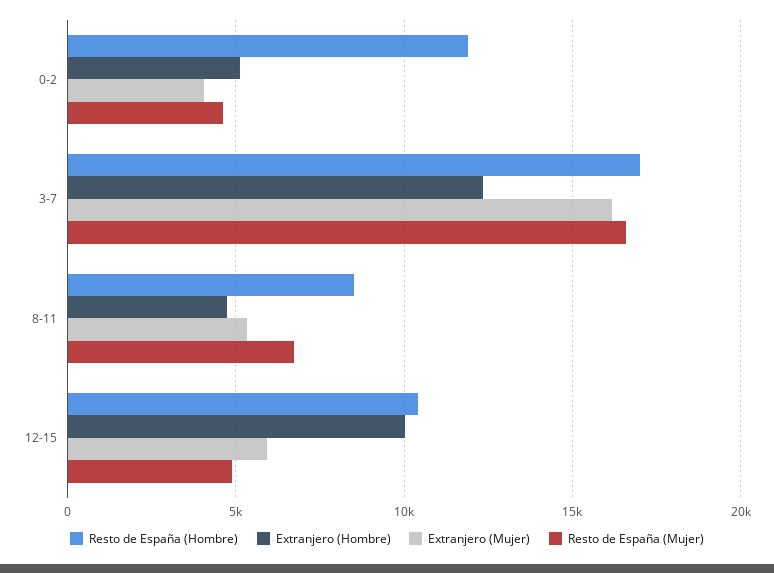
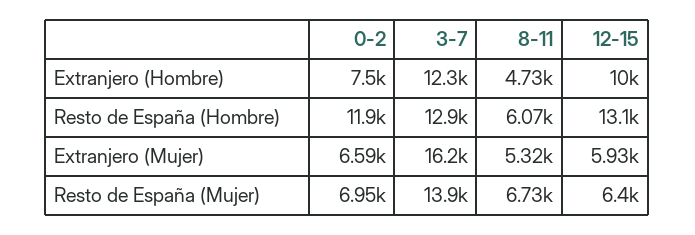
  {
    "Resto de España (Hombre)": {
      "0-2": 11900,
-     "3-7": 17000,
+     "3-7": 12900,
-     "8-11": 8500,
+     "8-11": 6070,
-     "12-15": 10500
+     "12-15": 13100
    },
    "Extranjero (Hombre)": {
-     "0-2": 5000,
+     "0-2": 7500,
      "3-7": 12300,
      "8-11": 4730,
      "12-15": 10000
    },
    "Extranjero (Mujer)": {
-     "0-2": 4000,
+     "0-2": 6590,
      "3-7": 16200,
      "8-11": 5320,
      "12-15": 5930
    },
    "Resto de España (Mujer)": {
-     "0-2": 4500,
+     "0-2": 6950,
-     "3-7": 16500,
+     "3-7": 13900,
      "8-11": 6730,
-     "12-15": 5000
+     "12-15": 6400
    }
  }

